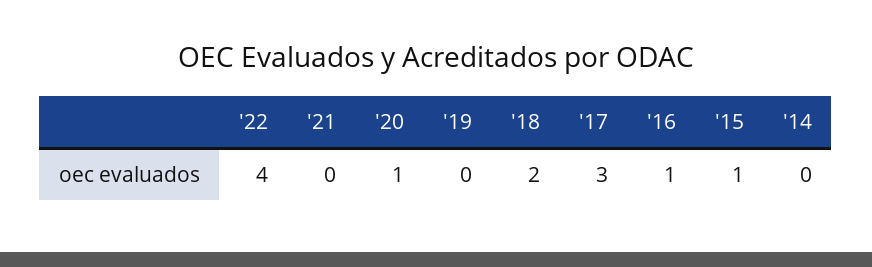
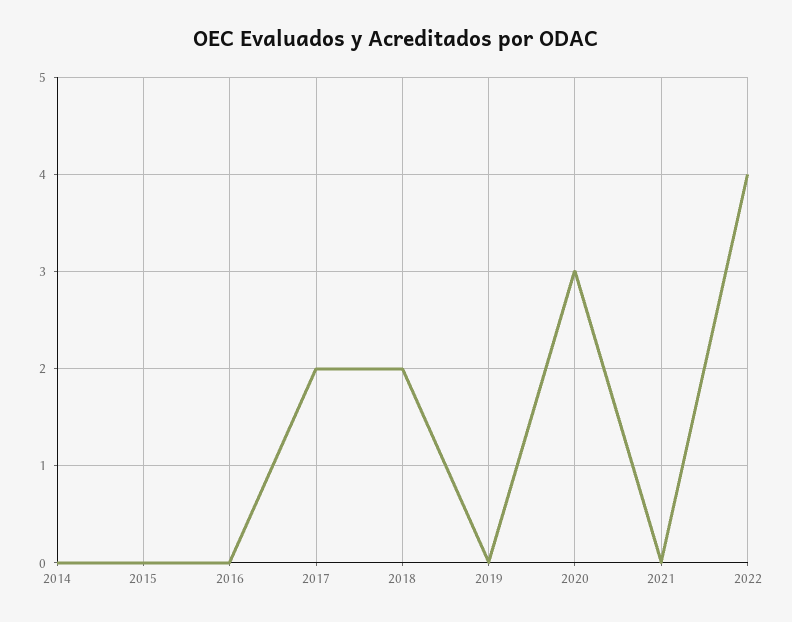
  {
    "'22": 4,
    "'21": 0,
-   "'20": 1,
+   "'20": 3,
    "'19": 0,
    "'18": 2,
-   "'17": 3,
+   "'17": 2,
-   "'16": 1,
+   "'16": 0,
-   "'15": 1,
+   "'15": 0,
    "'14": 0
  }

